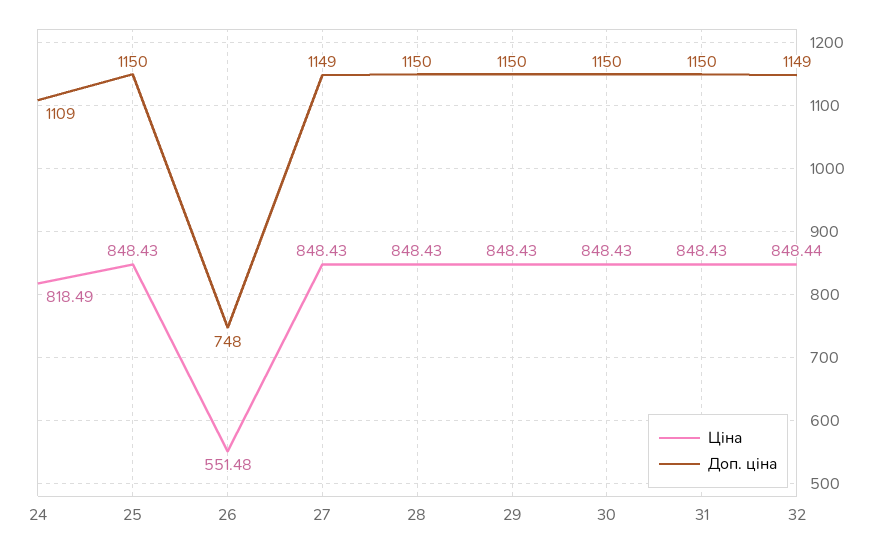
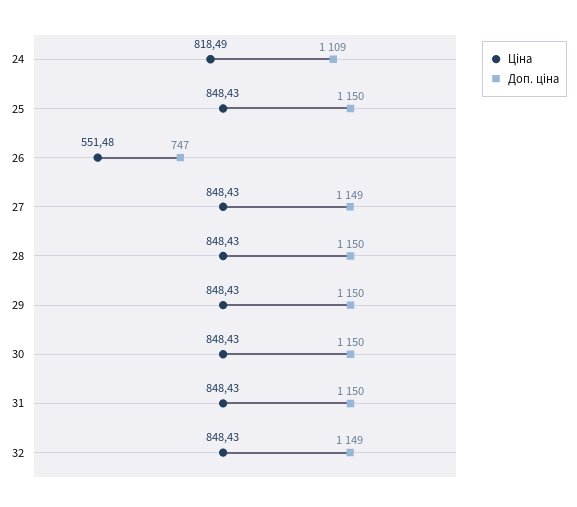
  {
    "Ціна": {
      "24": 818.49,
      "25": 848.43,
      "26": 551.48,
      "27": 848.43,
      "28": 848.43,
      "29": 848.43,
      "30": 848.43,
      "31": 848.43,
-     "32": 848.44
+     "32": 848.43
    },
    "Доп. ціна": {
      "24": 1109,
      "25": 1150,
-     "26": 748,
+     "26": 747,
      "27": 1149,
      "28": 1150,
      "29": 1150,
      "30": 1150,
      "31": 1150,
      "32": 1149
    }
  }

